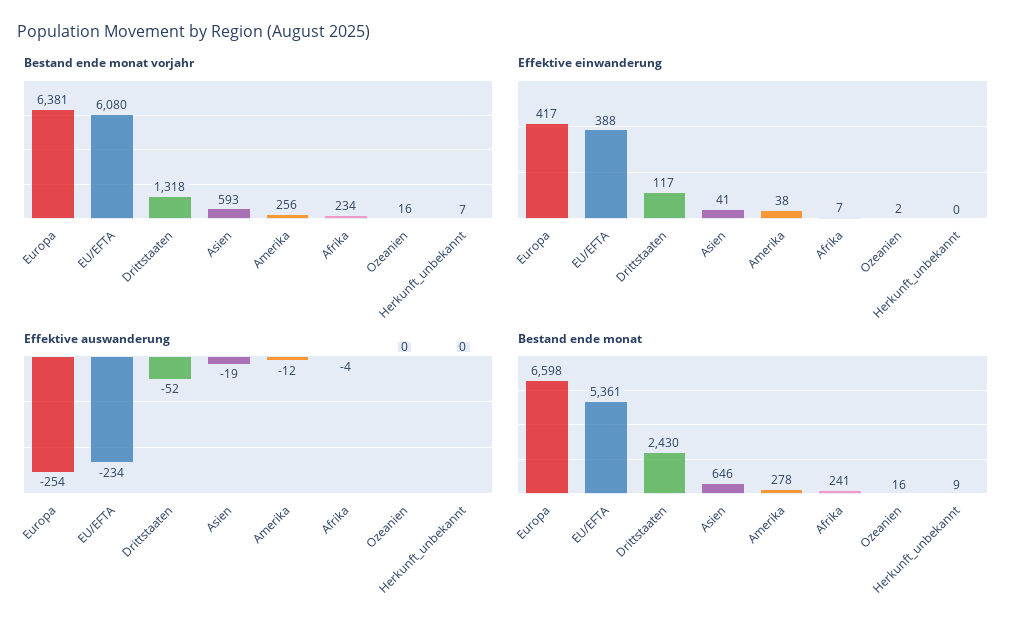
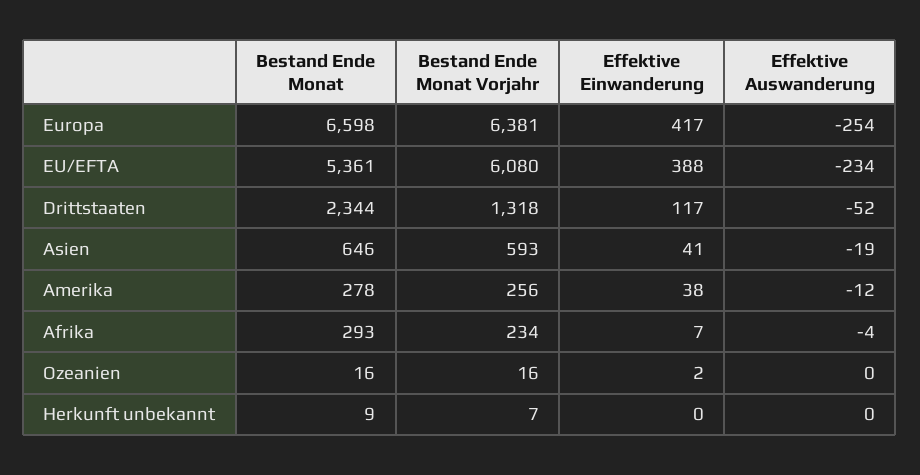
  {
    "Bestand ende monat vorjahr": {
      "Europa": 6381,
      "EU/EFTA": 6080,
      "Drittstaaten": 1318,
      "Asien": 593,
      "Amerika": 256,
      "Afrika": 234,
      "Ozeanien": 16,
      "Herkunft_unbekannt": 7
    },
    "Effektive einwanderung": {
      "Europa": 417,
      "EU/EFTA": 388,
      "Drittstaaten": 117,
      "Asien": 41,
      "Amerika": 38,
      "Afrika": 7,
      "Ozeanien": 2,
      "Herkunft_unbekannt": 0
    },
    "Effektive auswanderung": {
      "Europa": -254,
      "EU/EFTA": -234,
      "Drittstaaten": -52,
      "Asien": -19,
      "Amerika": -12,
      "Afrika": -4,
      "Ozeanien": 0,
      "Herkunft_unbekannt": 0
    },
    "Bestand ende monat": {
      "Europa": 6598,
      "EU/EFTA": 5361,
-     "Drittstaaten": 2430,
+     "Drittstaaten": 2344,
      "Asien": 646,
      "Amerika": 278,
-     "Afrika": 241,
+     "Afrika": 293,
      "Ozeanien": 16,
      "Herkunft_unbekannt": 9
    }
  }

